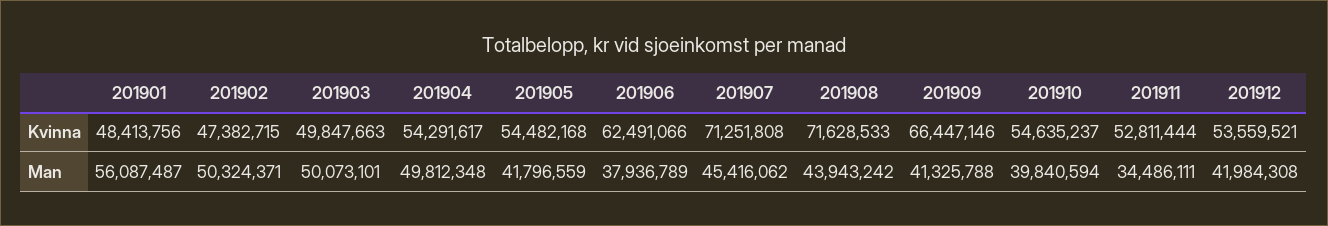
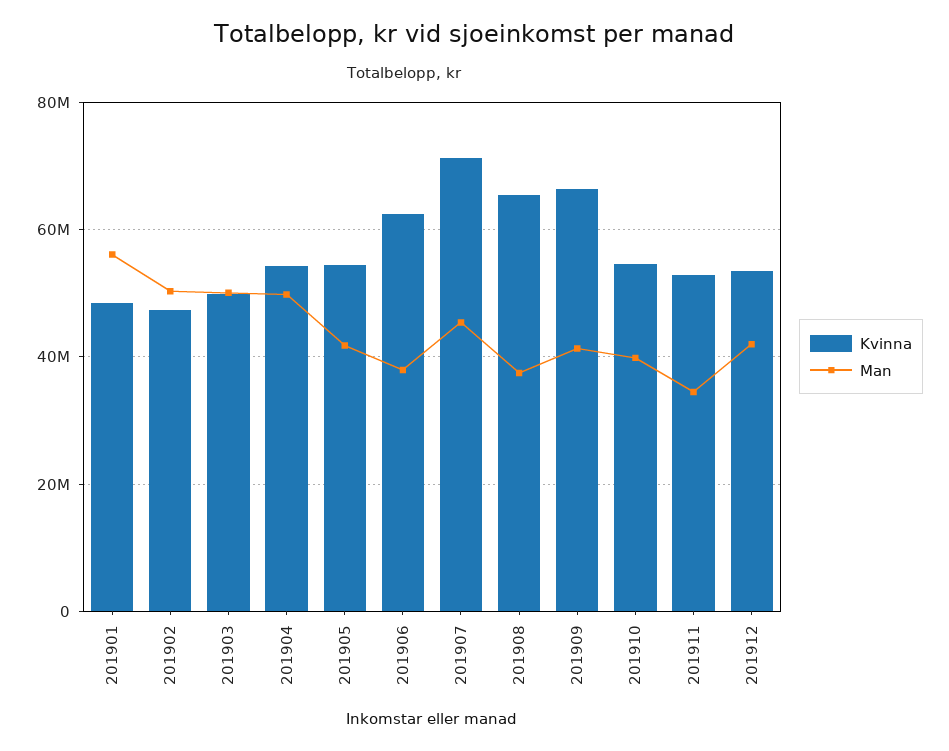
  {
    "Kvinna": {
      "201901": 48413756,
      "201902": 47382715,
      "201903": 49847663,
      "201904": 54291617,
      "201905": 54482168,
      "201906": 62491066,
      "201907": 71251808,
-     "201908": 71628533,
+     "201908": 66000000,
      "201909": 66447146,
      "201910": 54635237,
      "201911": 52811444,
      "201912": 53559521
    },
    "Man": {
      "201901": 56087487,
      "201902": 50324371,
      "201903": 50073101,
      "201904": 49812348,
      "201905": 41796559,
      "201906": 37936789,
      "201907": 45416062,
-     "201908": 43943242,
+     "201908": 38000000,
      "201909": 41325788,
      "201910": 39840594,
      "201911": 34486111,
      "201912": 41984308
    }
  }

